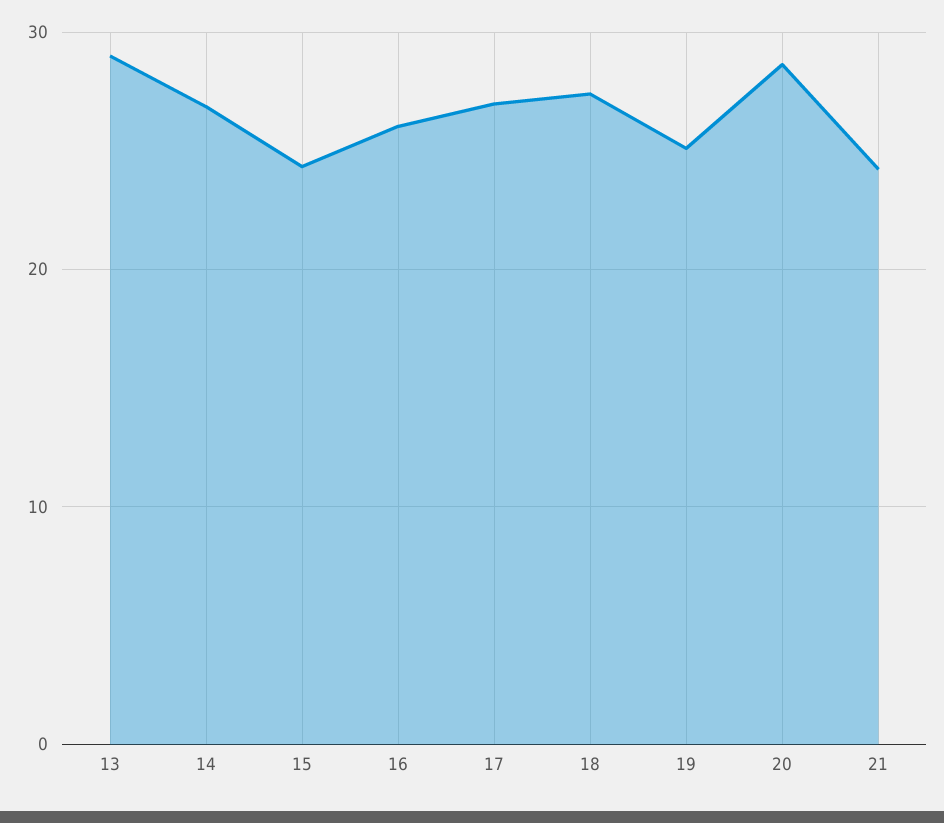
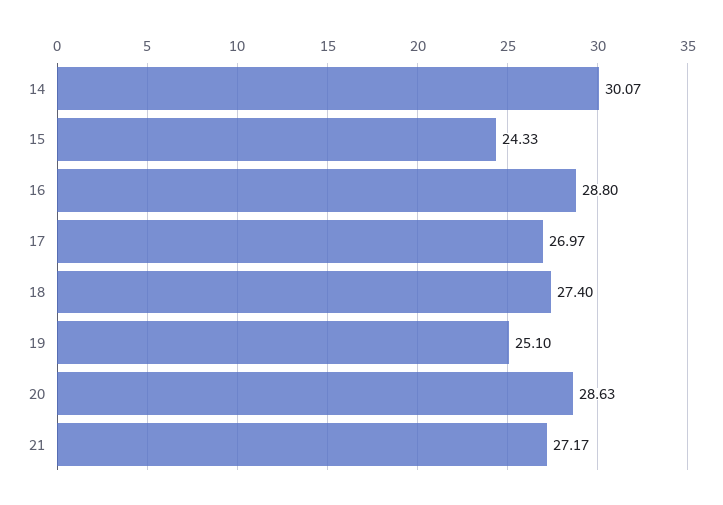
  {
-   "13": 29,
-   "14": 27,
+   "14": 30.07,
    "15": 24.33,
-   "16": 26,
+   "16": 28.8,
    "17": 26.97,
    "18": 27.4,
    "19": 25.1,
    "20": 28.63,
-   "21": 24
+   "21": 27.17
  }

